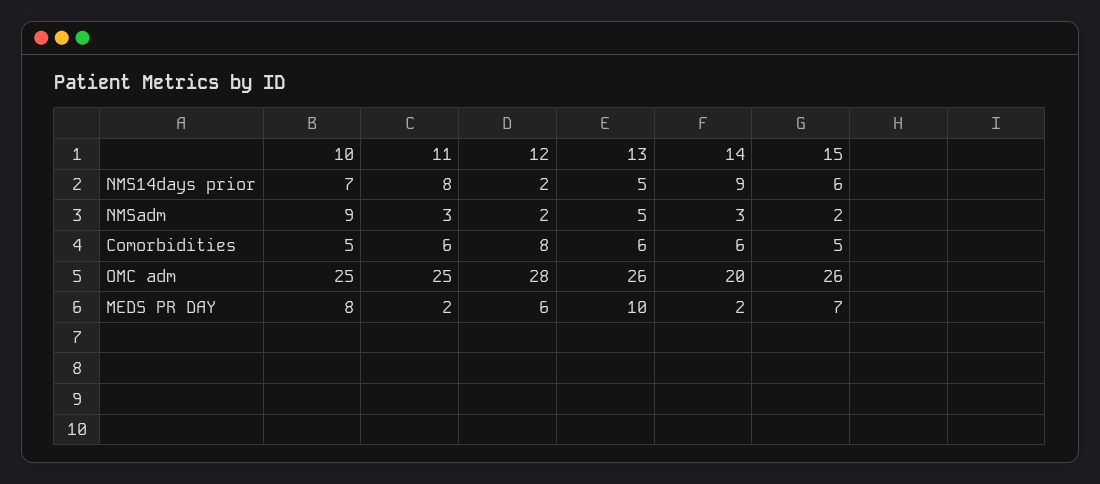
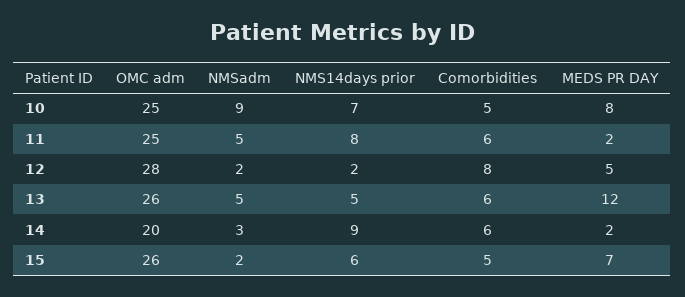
  {
    "10": {
      "NMS14days prior": 7,
      "NMSadm": 9,
      "Comorbidities": 5,
      "OMC adm": 25,
      "MEDS PR DAY": 8
    },
    "11": {
      "NMS14days prior": 8,
-     "NMSadm": 3,
+     "NMSadm": 5,
      "Comorbidities": 6,
      "OMC adm": 25,
      "MEDS PR DAY": 2
    },
    "12": {
      "NMS14days prior": 2,
      "NMSadm": 2,
      "Comorbidities": 8,
      "OMC adm": 28,
-     "MEDS PR DAY": 6
+     "MEDS PR DAY": 5
    },
    "13": {
      "NMS14days prior": 5,
      "NMSadm": 5,
      "Comorbidities": 6,
      "OMC adm": 26,
-     "MEDS PR DAY": 10
+     "MEDS PR DAY": 12
    },
    "14": {
      "NMS14days prior": 9,
      "NMSadm": 3,
      "Comorbidities": 6,
      "OMC adm": 20,
      "MEDS PR DAY": 2
    },
    "15": {
      "NMS14days prior": 6,
      "NMSadm": 2,
      "Comorbidities": 5,
      "OMC adm": 26,
      "MEDS PR DAY": 7
    }
  }

